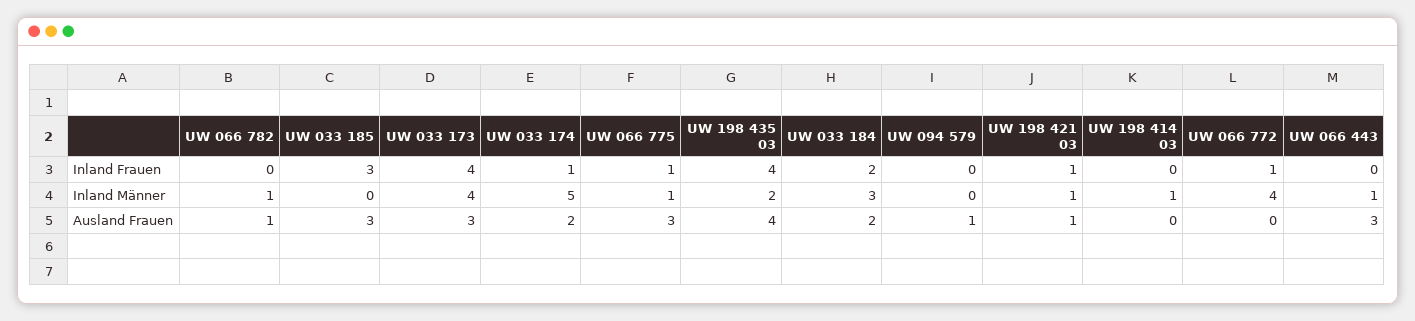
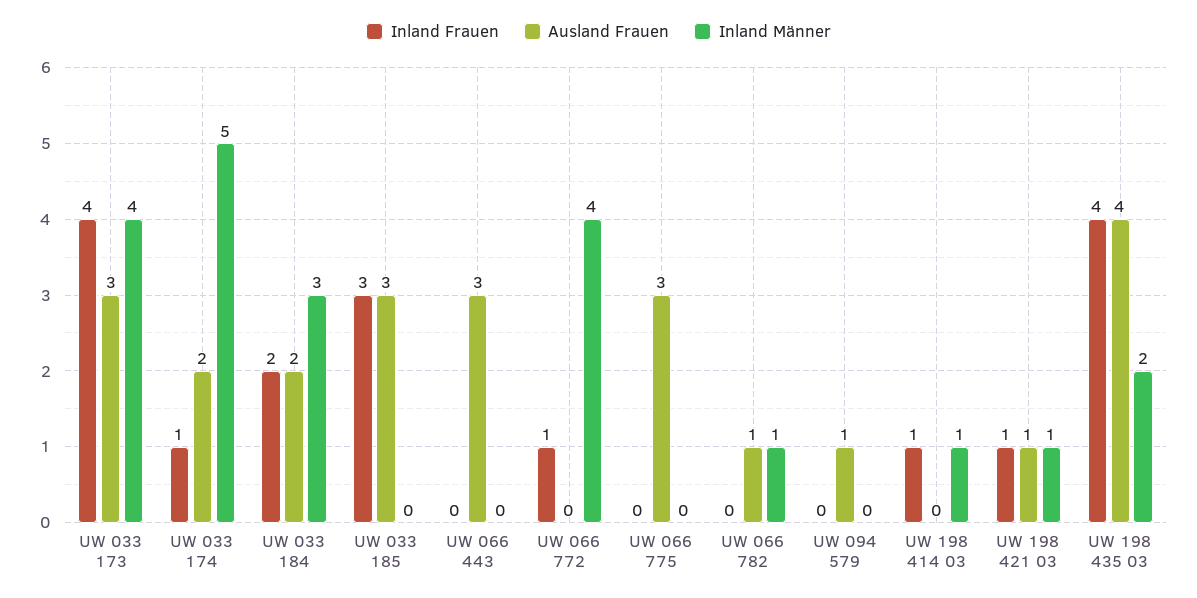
  {
    "Inland Frauen": {
      "UW 066 782": 0,
      "UW 033 185": 3,
      "UW 033 173": 4,
      "UW 033 174": 1,
-     "UW 066 775": 1,
+     "UW 066 775": 0,
      "UW 198 435 03": 4,
      "UW 033 184": 2,
      "UW 094 579": 0,
      "UW 198 421 03": 1,
-     "UW 198 414 03": 0,
+     "UW 198 414 03": 1,
      "UW 066 772": 1,
      "UW 066 443": 0
    },
    "Inland Männer": {
      "UW 066 782": 1,
      "UW 033 185": 0,
      "UW 033 173": 4,
      "UW 033 174": 5,
-     "UW 066 775": 1,
+     "UW 066 775": 0,
      "UW 198 435 03": 2,
      "UW 033 184": 3,
      "UW 094 579": 0,
      "UW 198 421 03": 1,
      "UW 198 414 03": 1,
      "UW 066 772": 4,
-     "UW 066 443": 1
+     "UW 066 443": 0
    },
    "Ausland Frauen": {
      "UW 066 782": 1,
      "UW 033 185": 3,
      "UW 033 173": 3,
      "UW 033 174": 2,
      "UW 066 775": 3,
      "UW 198 435 03": 4,
      "UW 033 184": 2,
      "UW 094 579": 1,
      "UW 198 421 03": 1,
      "UW 198 414 03": 0,
      "UW 066 772": 0,
      "UW 066 443": 3
    }
  }

